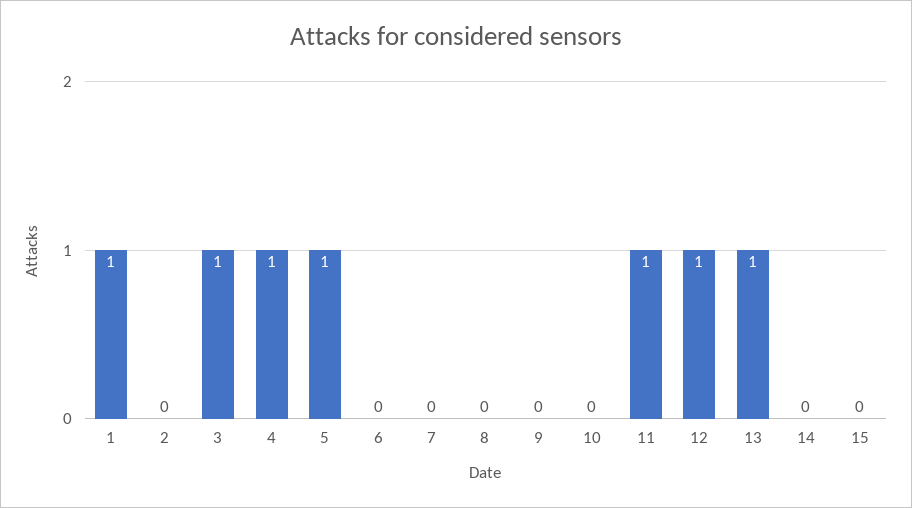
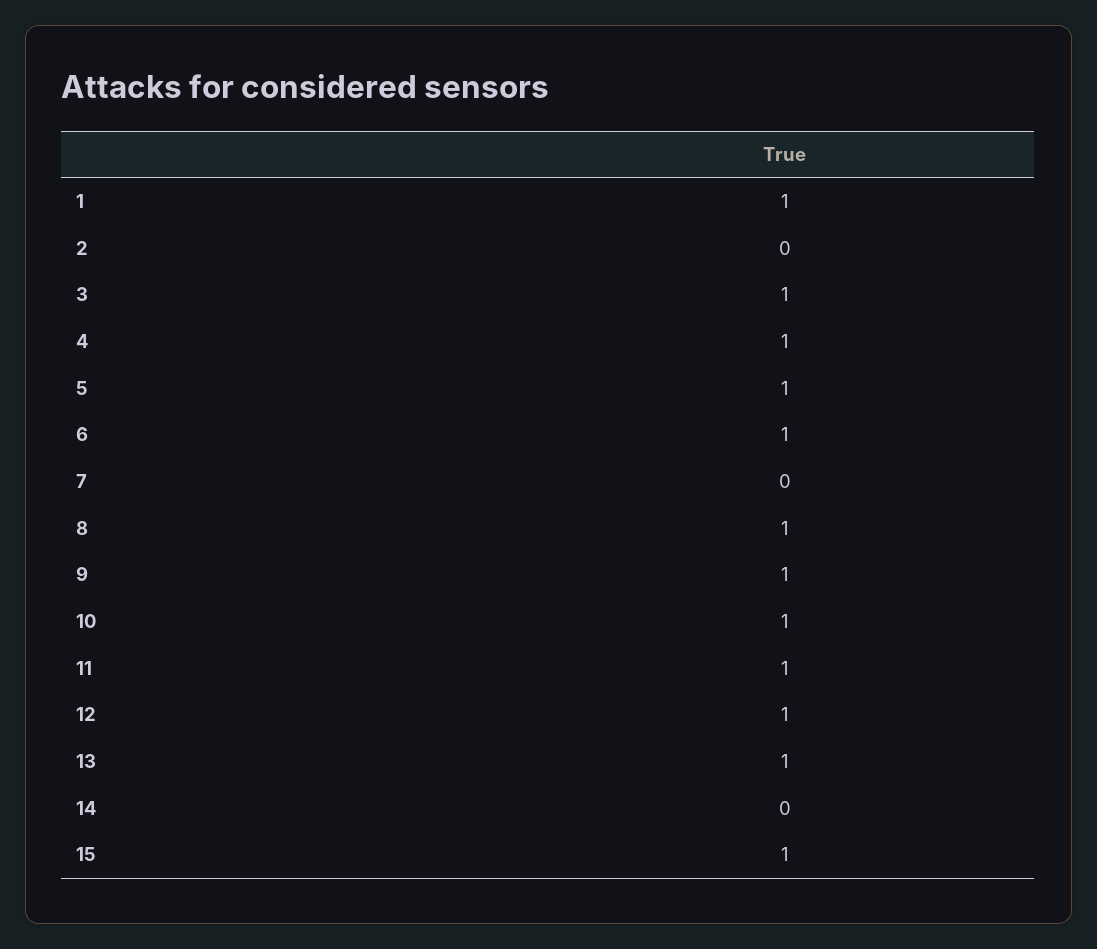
  {
    "1": 1,
    "2": 0,
    "3": 1,
    "4": 1,
    "5": 1,
-   "6": 0,
+   "6": 1,
    "7": 0,
-   "8": 0,
+   "8": 1,
-   "9": 0,
+   "9": 1,
-   "10": 0,
+   "10": 1,
    "11": 1,
    "12": 1,
    "13": 1,
    "14": 0,
-   "15": 0
+   "15": 1
  }

